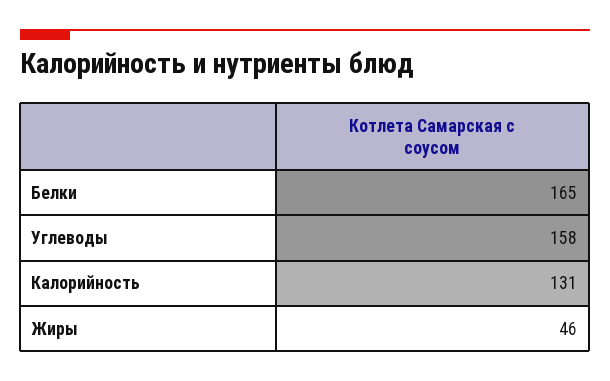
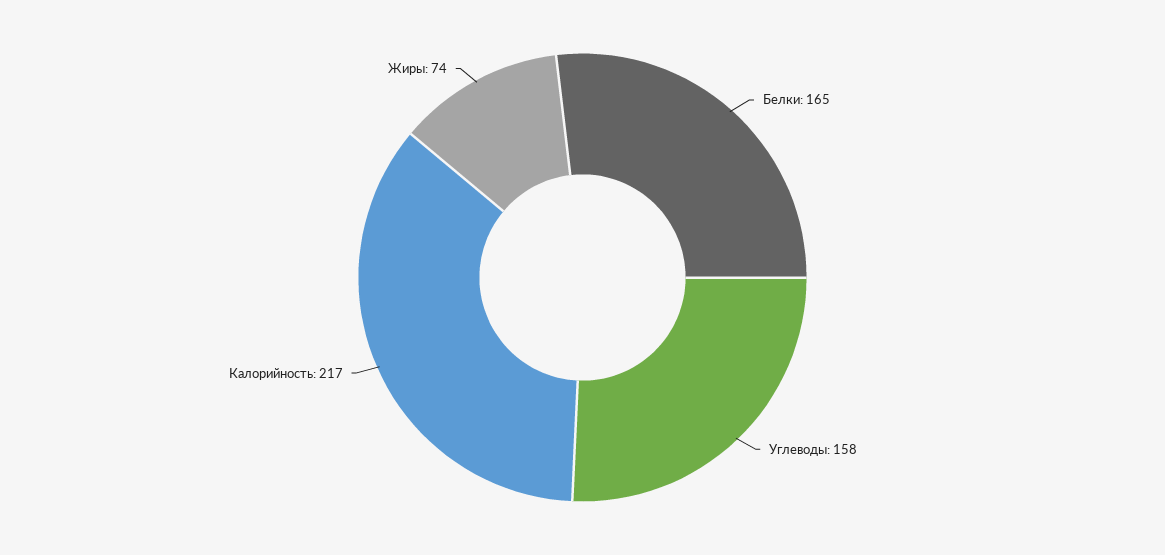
  {
    "Белки": 165,
    "Углеводы": 158,
-   "Калорийность": 131,
+   "Калорийность": 217,
-   "Жиры": 46
+   "Жиры": 74
  }

